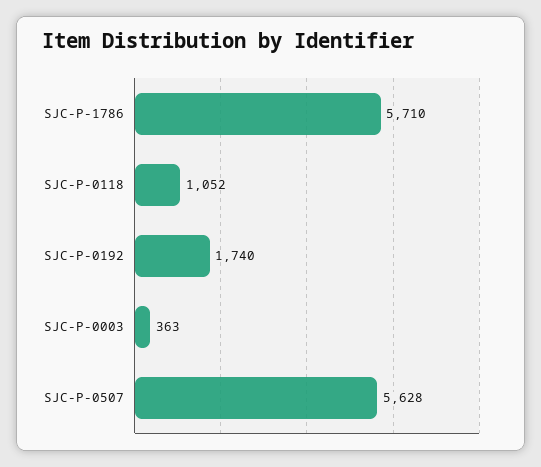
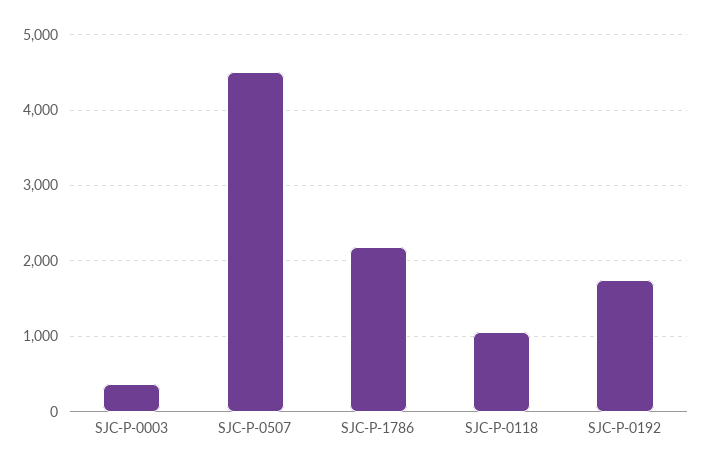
  {
-   "SJC-P-1786": 5710,
+   "SJC-P-1786": 2200,
    "SJC-P-0118": 1052,
    "SJC-P-0192": 1740,
    "SJC-P-0003": 363,
-   "SJC-P-0507": 5628
+   "SJC-P-0507": 4500
  }

